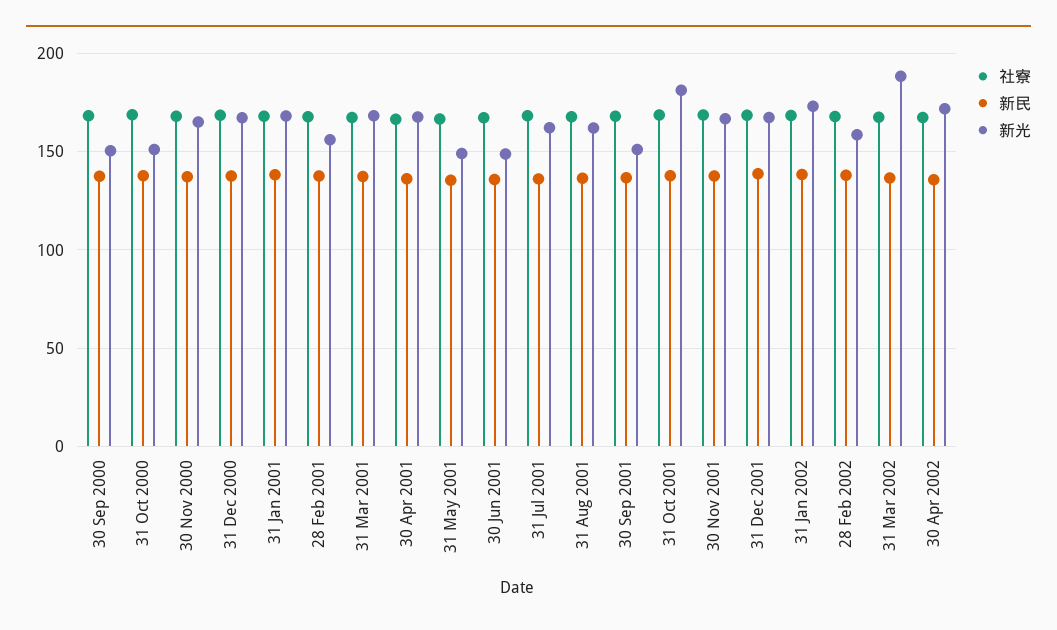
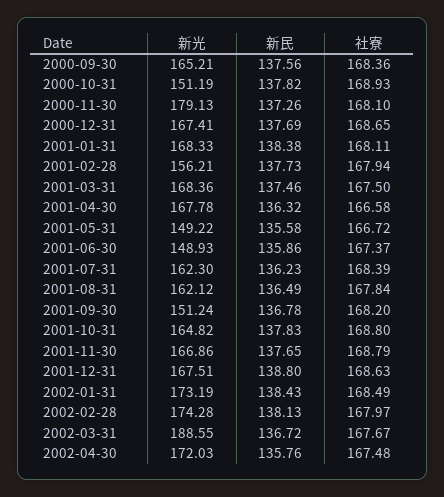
  {
    "社寮": {
      "30 Sep 2000": 168.36,
      "31 Oct 2000": 168.93,
      "30 Nov 2000": 168.1,
      "31 Dec 2000": 168.65,
      "31 Jan 2001": 168.11,
      "28 Feb 2001": 167.94,
      "31 Mar 2001": 167.5,
      "30 Apr 2001": 166.58,
      "31 May 2001": 166.72,
      "30 Jun 2001": 167.37,
      "31 Jul 2001": 168.39,
      "31 Aug 2001": 167.84,
      "30 Sep 2001": 168.2,
      "31 Oct 2001": 168.8,
      "30 Nov 2001": 168.79,
      "31 Dec 2001": 168.63,
      "31 Jan 2002": 168.49,
      "28 Feb 2002": 167.97,
      "31 Mar 2002": 167.67,
      "30 Apr 2002": 167.48
    },
    "新民": {
      "30 Sep 2000": 137.56,
      "31 Oct 2000": 137.82,
      "30 Nov 2000": 137.26,
      "31 Dec 2000": 137.69,
      "31 Jan 2001": 138.38,
      "28 Feb 2001": 137.73,
      "31 Mar 2001": 137.46,
      "30 Apr 2001": 136.32,
      "31 May 2001": 135.58,
      "30 Jun 2001": 135.86,
      "31 Jul 2001": 136.23,
      "31 Aug 2001": 136.49,
      "30 Sep 2001": 136.78,
      "31 Oct 2001": 137.83,
      "30 Nov 2001": 137.65,
      "31 Dec 2001": 138.8,
      "31 Jan 2002": 138.43,
      "28 Feb 2002": 138.13,
      "31 Mar 2002": 136.72,
      "30 Apr 2002": 135.76
    },
    "新光": {
-     "30 Sep 2000": 150,
+     "30 Sep 2000": 165.21,
      "31 Oct 2000": 151.19,
-     "30 Nov 2000": 165,
+     "30 Nov 2000": 179.13,
      "31 Dec 2000": 167.41,
      "31 Jan 2001": 168.33,
      "28 Feb 2001": 156.21,
      "31 Mar 2001": 168.36,
      "30 Apr 2001": 167.78,
      "31 May 2001": 149.22,
      "30 Jun 2001": 148.93,
      "31 Jul 2001": 162.3,
      "31 Aug 2001": 162.12,
      "30 Sep 2001": 151.24,
-     "31 Oct 2001": 180,
+     "31 Oct 2001": 164.82,
      "30 Nov 2001": 166.86,
      "31 Dec 2001": 167.51,
      "31 Jan 2002": 173.19,
-     "28 Feb 2002": 160,
+     "28 Feb 2002": 174.28,
      "31 Mar 2002": 188.55,
      "30 Apr 2002": 172.03
    }
  }

